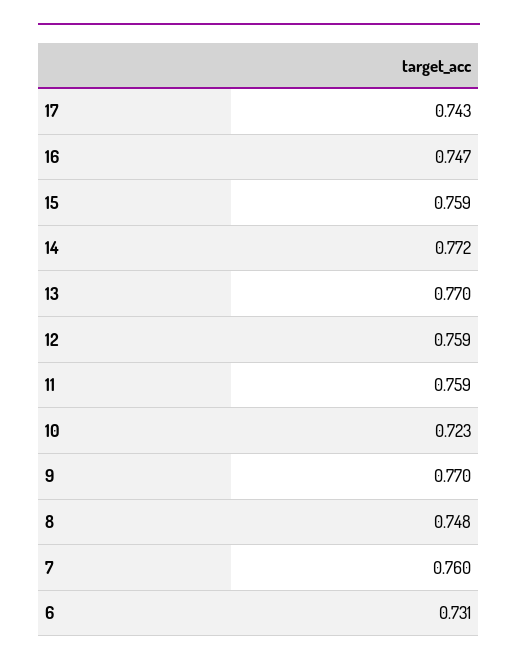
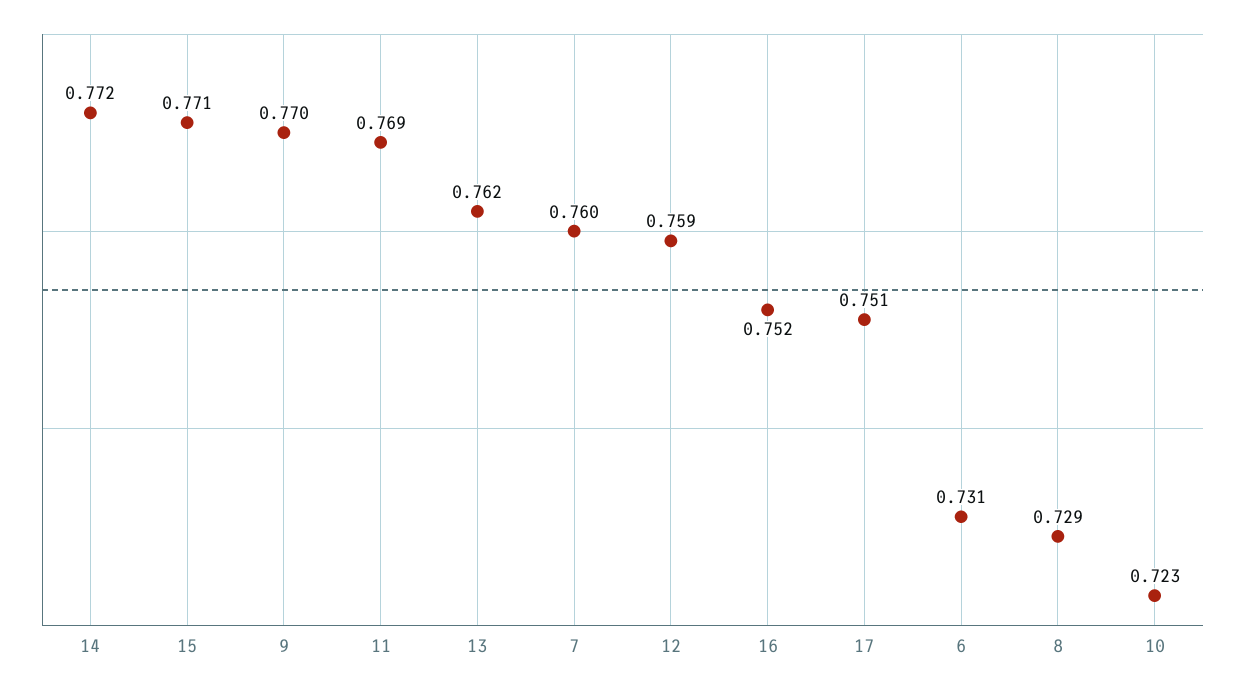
  {
-   "17": 0.743,
+   "17": 0.751,
-   "16": 0.747,
+   "16": 0.752,
-   "15": 0.759,
+   "15": 0.771,
    "14": 0.772,
-   "13": 0.77,
+   "13": 0.762,
    "12": 0.759,
-   "11": 0.759,
+   "11": 0.769,
    "10": 0.723,
    "9": 0.77,
-   "8": 0.748,
+   "8": 0.729,
    "7": 0.76,
    "6": 0.731
  }

